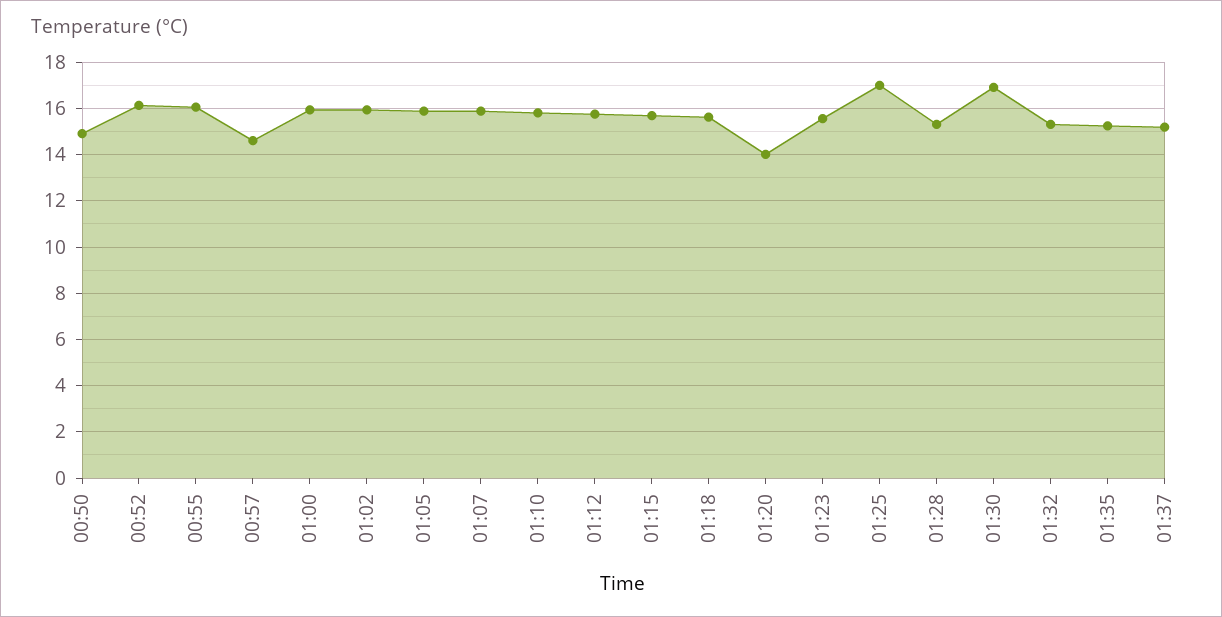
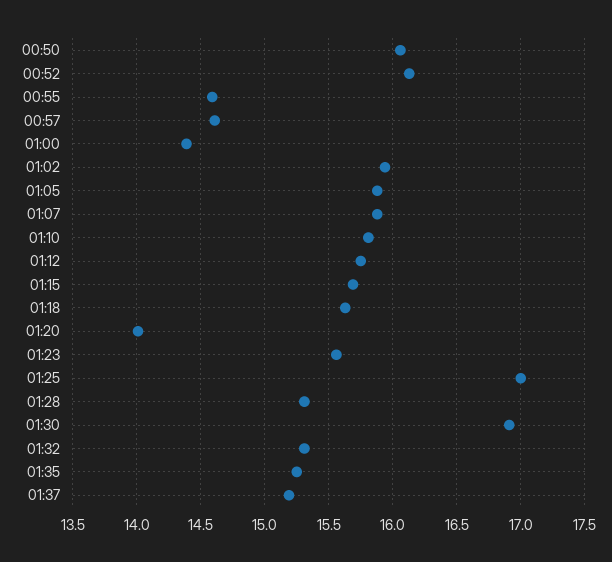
  {
-   "00:50": 15,
+   "00:50": 16.05,
    "00:52": 16.15,
-   "00:55": 16,
+   "00:55": 14.6,
    "00:57": 14.6,
-   "01:00": 16,
+   "01:00": 14.4,
    "01:02": 15.95,
    "01:05": 15.9,
    "01:07": 15.9,
    "01:10": 15.8,
    "01:12": 15.75,
    "01:15": 15.7,
    "01:18": 15.65,
    "01:20": 14,
    "01:23": 15.55,
    "01:25": 17,
    "01:28": 15.3,
    "01:30": 16.9,
    "01:32": 15.3,
    "01:35": 15.25,
    "01:37": 15.2
  }

